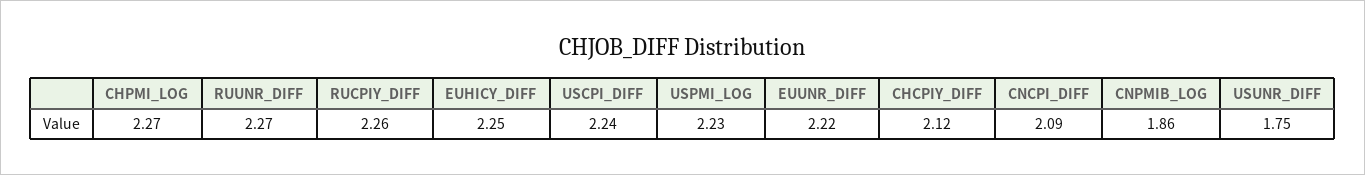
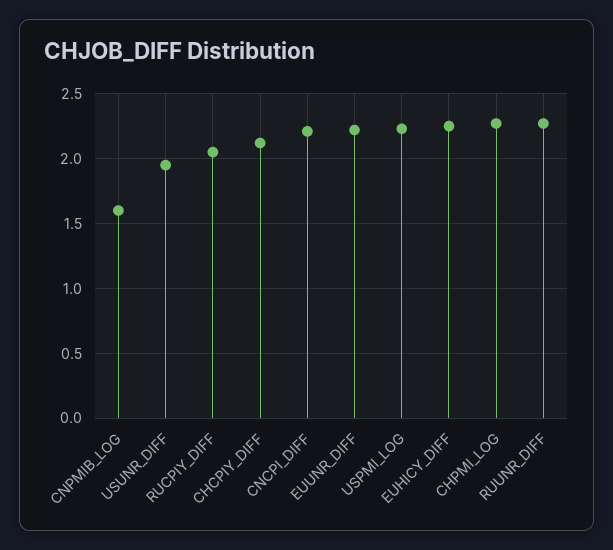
  {
    "CHPMI_LOG": 2.27,
    "RUUNR_DIFF": 2.27,
-   "RUCPIY_DIFF": 2.26,
+   "RUCPIY_DIFF": 2.05,
    "EUHICY_DIFF": 2.25,
-   "USCPI_DIFF": 2.24,
    "USPMI_LOG": 2.23,
    "EUUNR_DIFF": 2.22,
    "CHCPIY_DIFF": 2.12,
-   "CNCPI_DIFF": 2.09,
+   "CNCPI_DIFF": 2.2,
-   "CNPMIB_LOG": 1.86,
+   "CNPMIB_LOG": 1.6,
-   "USUNR_DIFF": 1.75
+   "USUNR_DIFF": 1.95
  }

